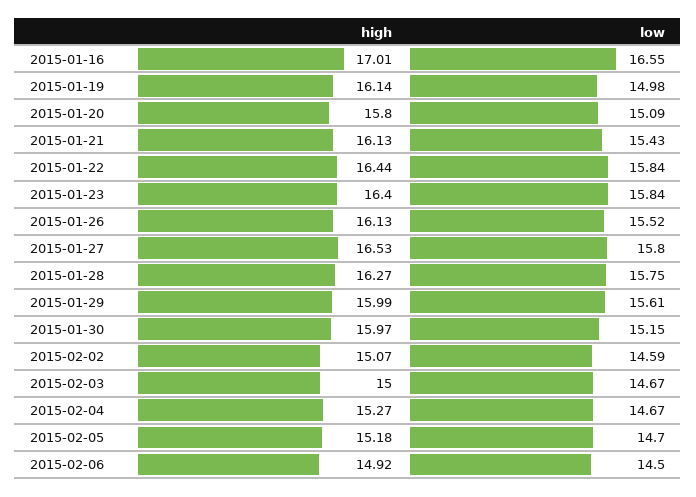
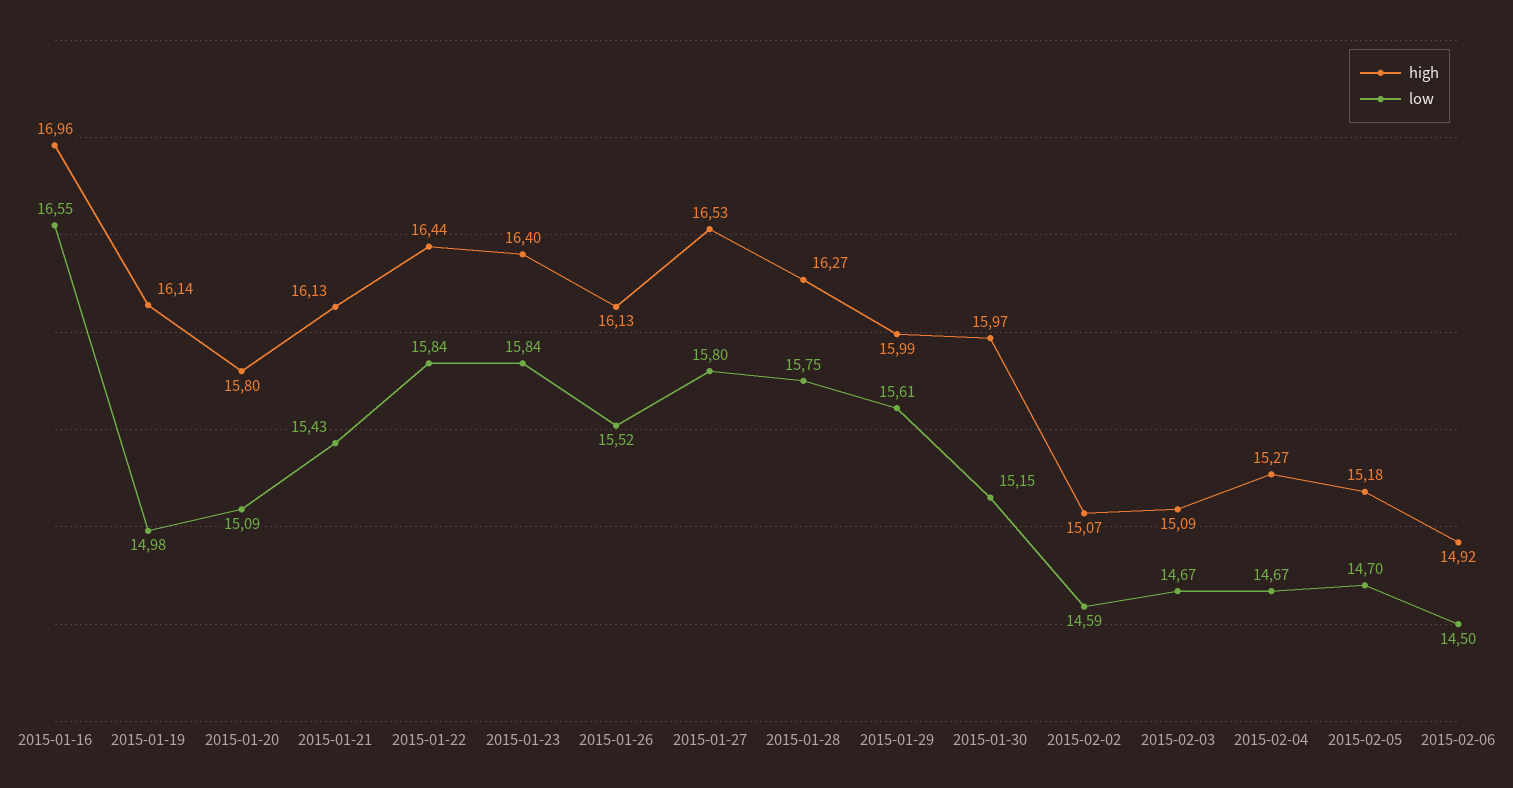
  {
    "high": {
-     "2015-01-16": 17.01,
+     "2015-01-16": 16.96,
      "2015-01-19": 16.14,
      "2015-01-20": 15.8,
      "2015-01-21": 16.13,
      "2015-01-22": 16.44,
      "2015-01-23": 16.4,
      "2015-01-26": 16.13,
      "2015-01-27": 16.53,
      "2015-01-28": 16.27,
      "2015-01-29": 15.99,
      "2015-01-30": 15.97,
      "2015-02-02": 15.07,
-     "2015-02-03": 15,
+     "2015-02-03": 15.09,
      "2015-02-04": 15.27,
      "2015-02-05": 15.18,
      "2015-02-06": 14.92
    },
    "low": {
      "2015-01-16": 16.55,
      "2015-01-19": 14.98,
      "2015-01-20": 15.09,
      "2015-01-21": 15.43,
      "2015-01-22": 15.84,
      "2015-01-23": 15.84,
      "2015-01-26": 15.52,
      "2015-01-27": 15.8,
      "2015-01-28": 15.75,
      "2015-01-29": 15.61,
      "2015-01-30": 15.15,
      "2015-02-02": 14.59,
      "2015-02-03": 14.67,
      "2015-02-04": 14.67,
      "2015-02-05": 14.7,
      "2015-02-06": 14.5
    }
  }

